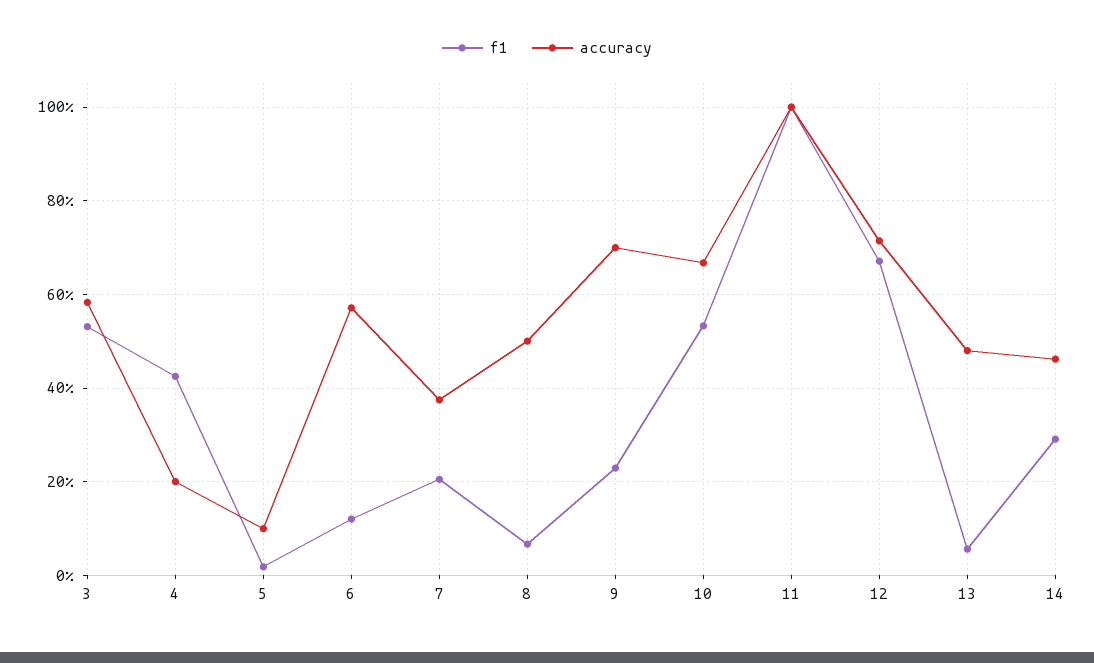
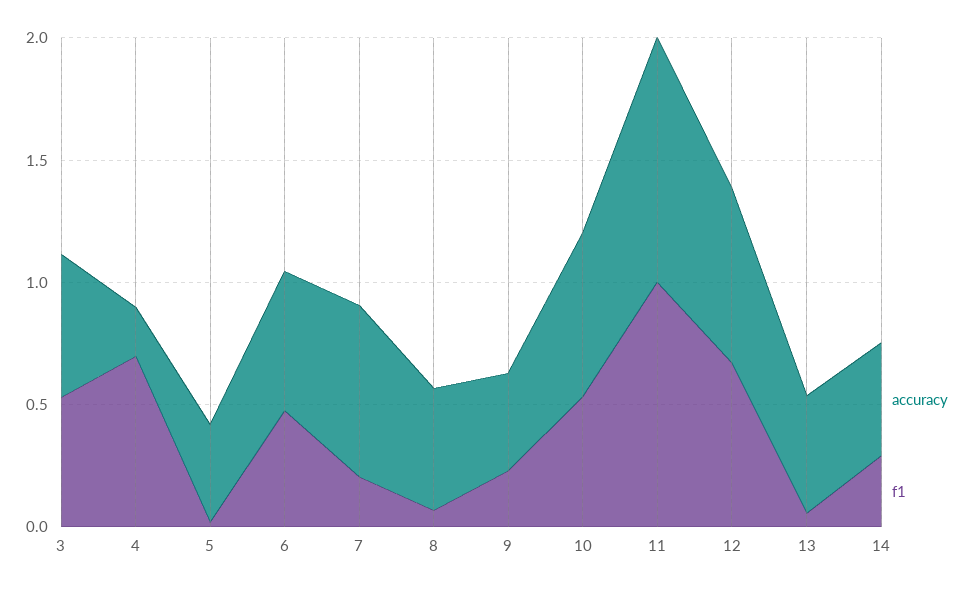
  {
    "f1": {
      "3": 0.54,
-     "4": 0.42,
+     "4": 0.7,
      "5": 0.02,
-     "6": 0.12,
+     "6": 0.5,
      "7": 0.2,
      "8": 0.06,
      "9": 0.22,
      "10": 0.54,
      "11": 1,
      "12": 0.68,
      "13": 0.06,
      "14": 0.3
    },
    "accuracy": {
      "3": 0.58,
      "4": 0.2,
-     "5": 0.1,
+     "5": 0.4,
      "6": 0.58,
-     "7": 0.38,
+     "7": 0.7,
      "8": 0.5,
-     "9": 0.7,
+     "9": 0.4,
      "10": 0.66,
      "11": 1,
      "12": 0.72,
      "13": 0.48,
      "14": 0.46
    }
  }

